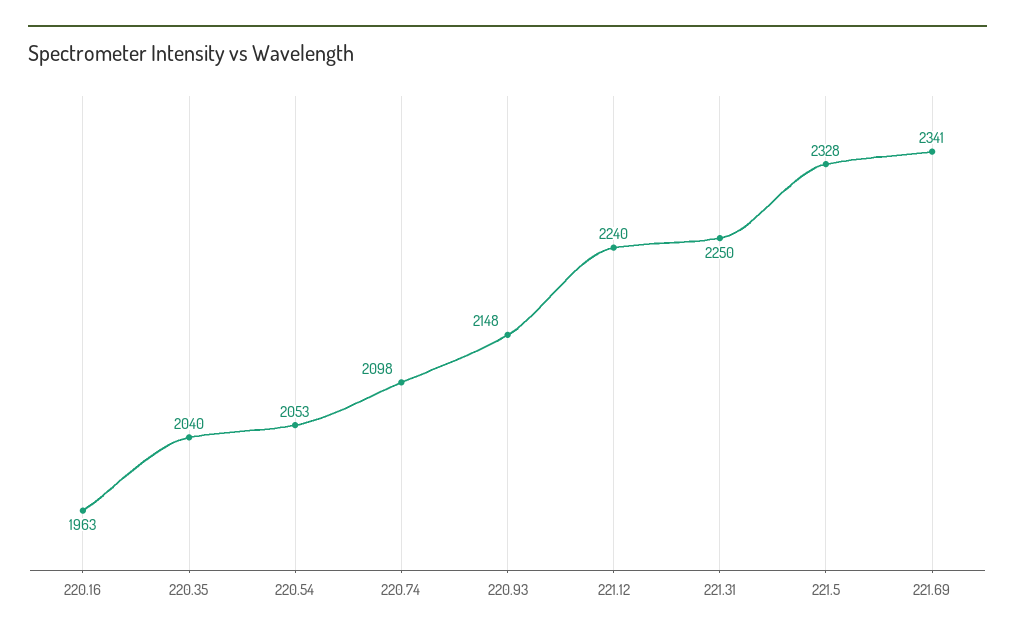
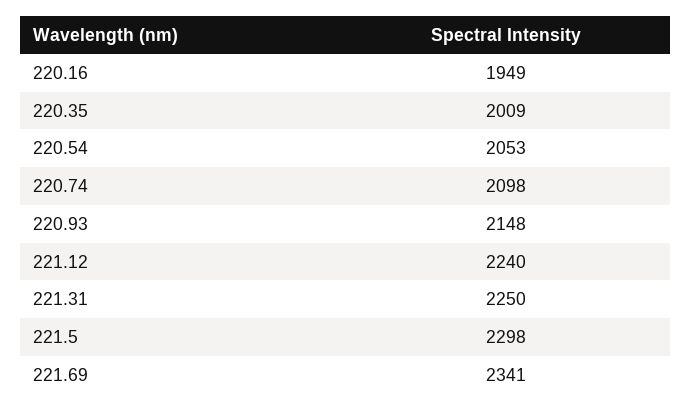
  {
-   "220.16": 1963,
+   "220.16": 1949,
-   "220.35": 2040,
+   "220.35": 2009,
    "220.54": 2053,
    "220.74": 2098,
    "220.93": 2148,
    "221.12": 2240,
    "221.31": 2250,
-   "221.5": 2328,
+   "221.5": 2298,
    "221.69": 2341
  }

